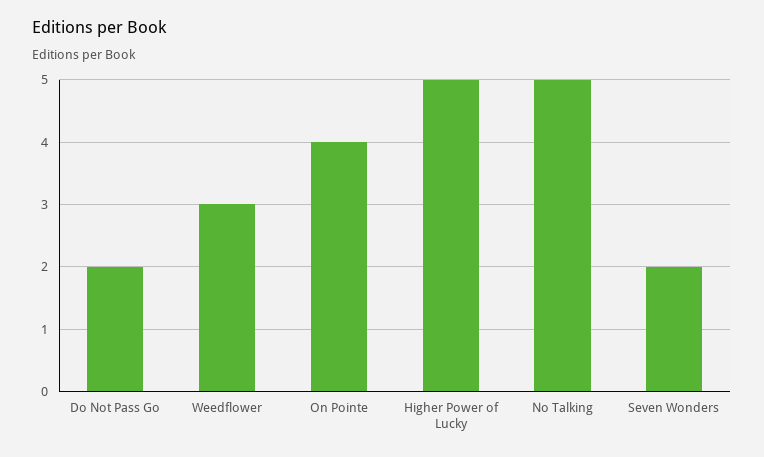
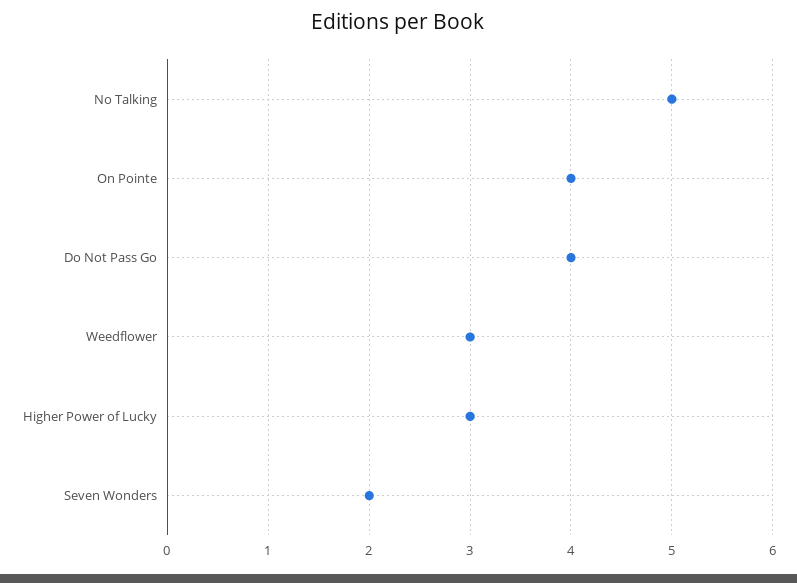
  {
-   "Do Not Pass Go": 2,
+   "Do Not Pass Go": 4,
    "Weedflower": 3,
    "On Pointe": 4,
-   "Higher Power of Lucky": 5,
+   "Higher Power of Lucky": 3,
    "No Talking": 5,
    "Seven Wonders": 2
  }

